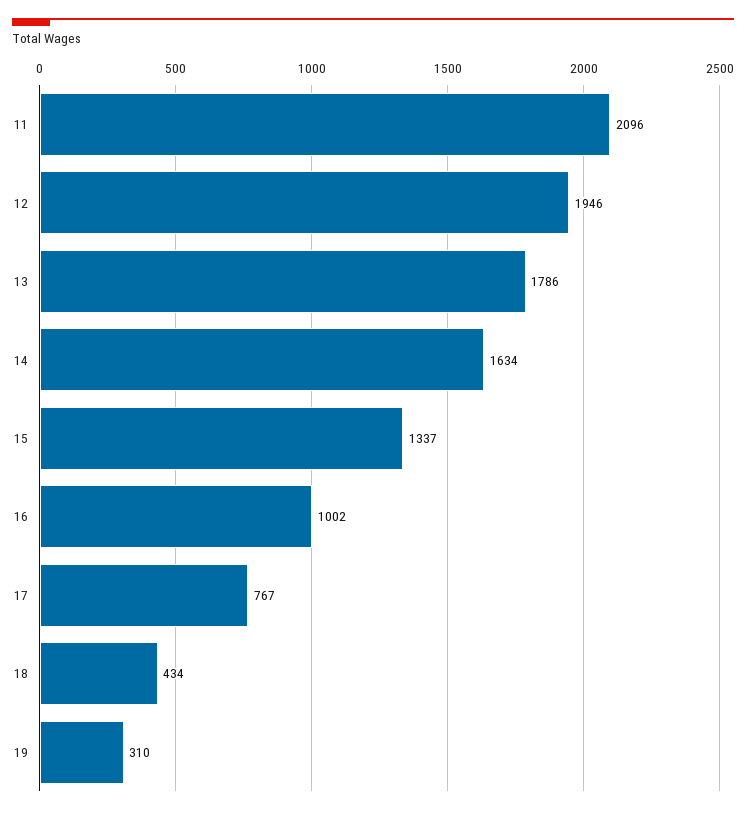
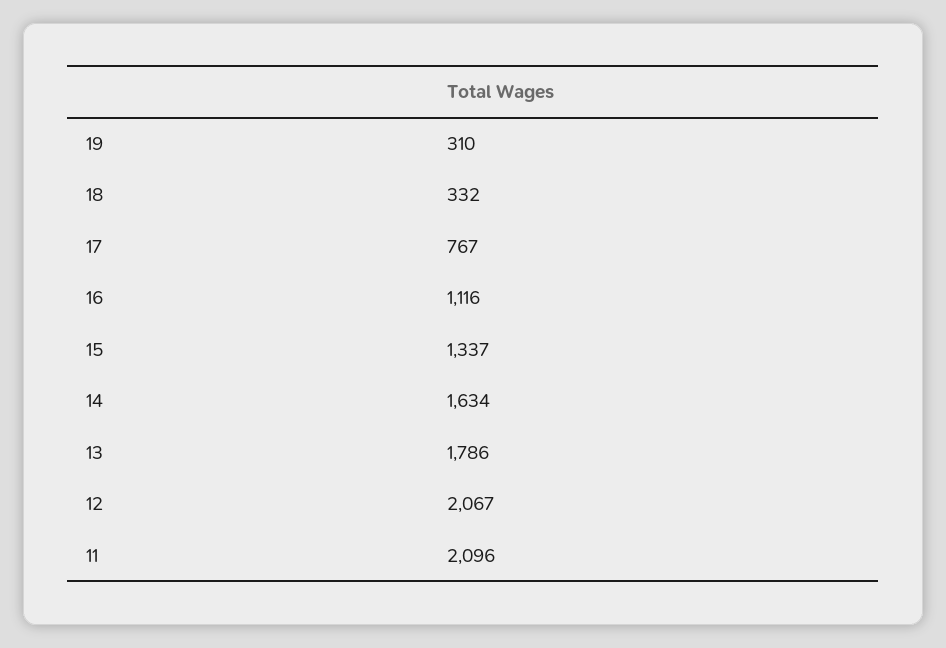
  {
    "11": 2096,
-   "12": 1946,
+   "12": 2067,
    "13": 1786,
    "14": 1634,
    "15": 1337,
-   "16": 1002,
+   "16": 1116,
    "17": 767,
-   "18": 434,
+   "18": 332,
    "19": 310
  }

